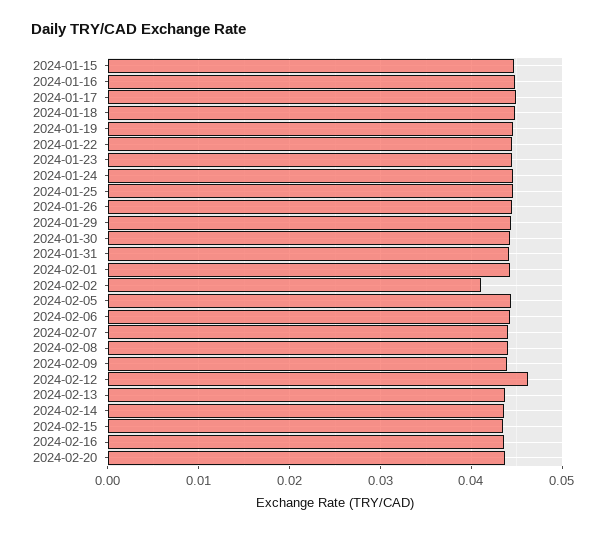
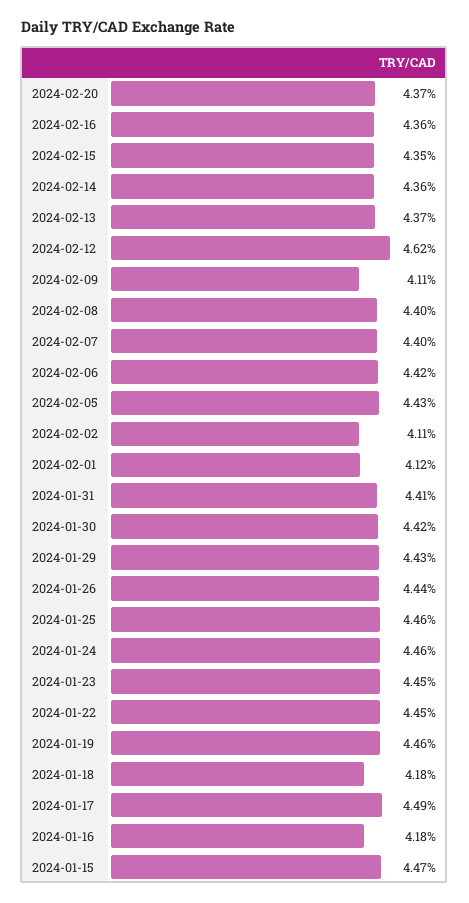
  {
    "2024-01-15": 0.0447,
-   "2024-01-16": 0.045,
+   "2024-01-16": 0.0418,
    "2024-01-17": 0.0449,
-   "2024-01-18": 0.045,
+   "2024-01-18": 0.0418,
    "2024-01-19": 0.0446,
    "2024-01-22": 0.0445,
    "2024-01-23": 0.0445,
    "2024-01-24": 0.0446,
    "2024-01-25": 0.0446,
    "2024-01-26": 0.0444,
    "2024-01-29": 0.0443,
    "2024-01-30": 0.0442,
    "2024-01-31": 0.0441,
-   "2024-02-01": 0.044,
+   "2024-02-01": 0.0412,
    "2024-02-02": 0.0411,
    "2024-02-05": 0.0443,
    "2024-02-06": 0.0442,
    "2024-02-07": 0.044,
    "2024-02-08": 0.044,
-   "2024-02-09": 0.044,
+   "2024-02-09": 0.0411,
    "2024-02-12": 0.0462,
    "2024-02-13": 0.0437,
    "2024-02-14": 0.0436,
    "2024-02-15": 0.0435,
    "2024-02-16": 0.0436,
    "2024-02-20": 0.0437
  }

